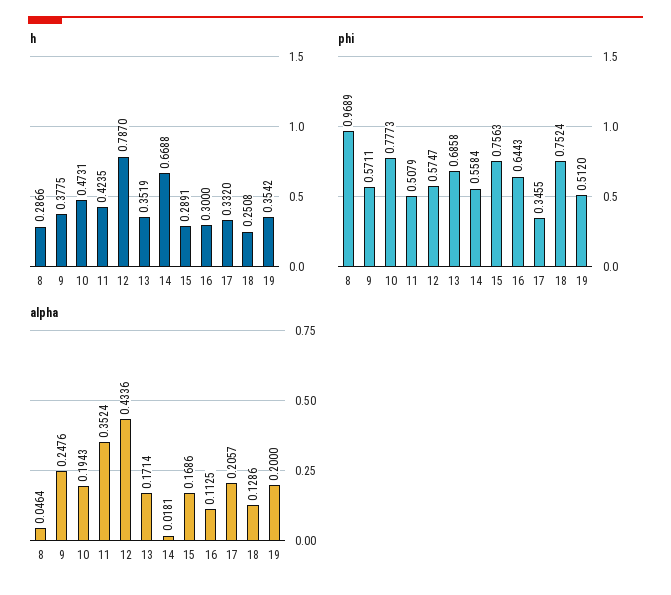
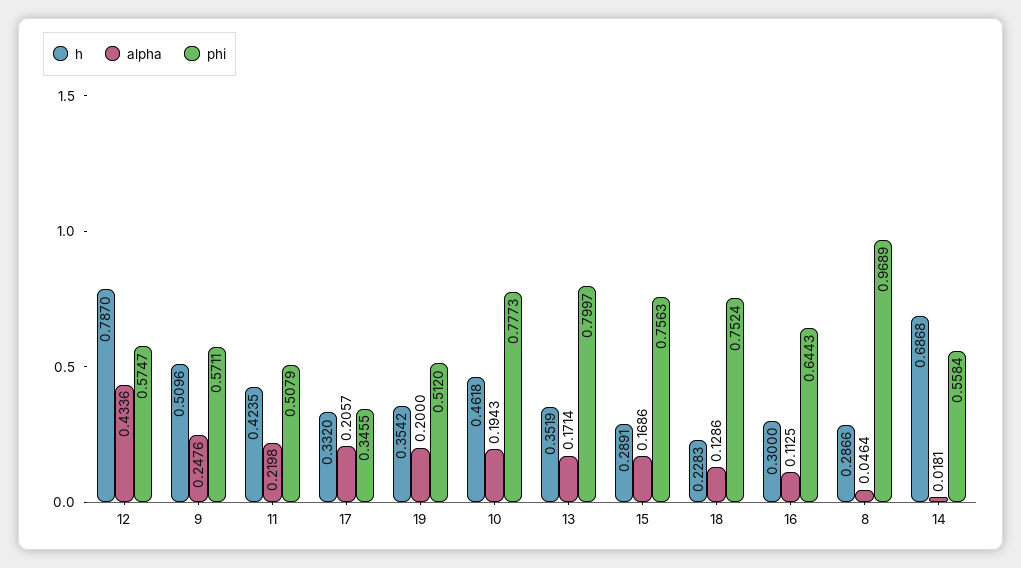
  {
    "h": {
      "8": 0.2866,
-     "9": 0.3775,
+     "9": 0.5096,
-     "10": 0.4731,
+     "10": 0.4618,
      "11": 0.4235,
      "12": 0.787,
      "13": 0.3519,
-     "14": 0.6688,
+     "14": 0.6868,
      "15": 0.2891,
      "16": 0.3,
      "17": 0.332,
-     "18": 0.2508,
+     "18": 0.2283,
      "19": 0.3542
    },
    "phi": {
      "8": 0.9689,
      "9": 0.5711,
      "10": 0.7773,
      "11": 0.5079,
      "12": 0.5747,
-     "13": 0.6858,
+     "13": 0.7997,
      "14": 0.5584,
      "15": 0.7563,
      "16": 0.6443,
      "17": 0.3455,
      "18": 0.7524,
      "19": 0.512
    },
    "alpha": {
      "8": 0.0464,
      "9": 0.2476,
      "10": 0.1943,
-     "11": 0.3524,
+     "11": 0.2198,
      "12": 0.4336,
      "13": 0.1714,
      "14": 0.0181,
      "15": 0.1686,
      "16": 0.1125,
      "17": 0.2057,
      "18": 0.1286,
      "19": 0.2
    }
  }

